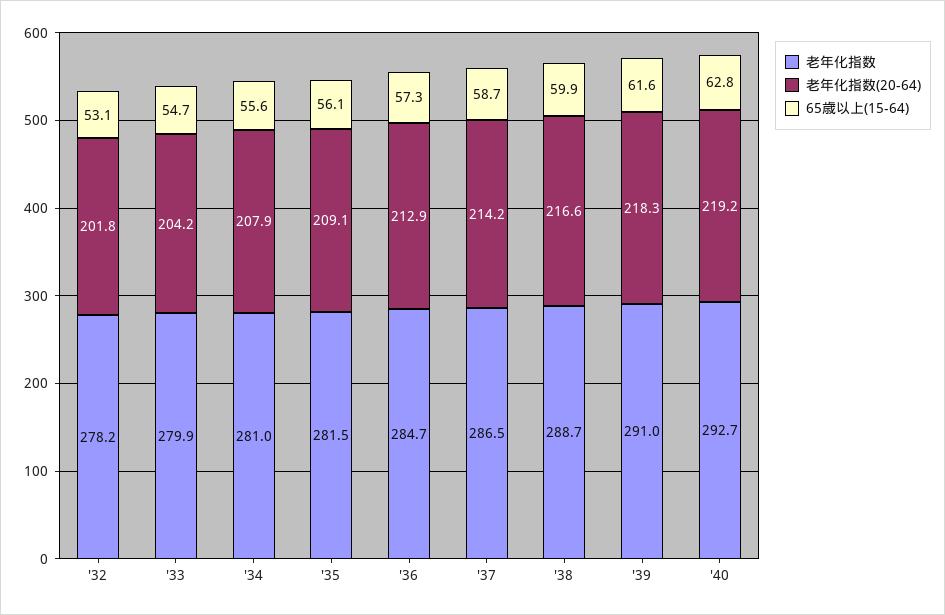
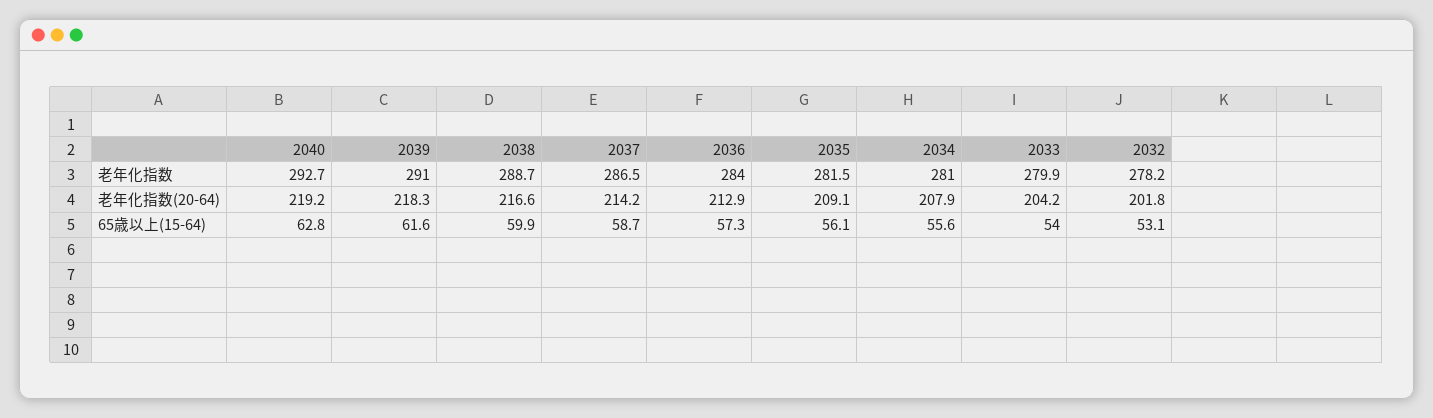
  {
    "老年化指数": {
      "'32": 278.2,
      "'33": 279.9,
      "'34": 281,
      "'35": 281.5,
-     "'36": 284.7,
+     "'36": 284,
      "'37": 286.5,
      "'38": 288.7,
      "'39": 291,
      "'40": 292.7
    },
    "老年化指数(20-64)": {
      "'32": 201.8,
      "'33": 204.2,
      "'34": 207.9,
      "'35": 209.1,
      "'36": 212.9,
      "'37": 214.2,
      "'38": 216.6,
      "'39": 218.3,
      "'40": 219.2
    },
    "65歳以上(15-64)": {
      "'32": 53.1,
-     "'33": 54.7,
+     "'33": 54,
      "'34": 55.6,
      "'35": 56.1,
      "'36": 57.3,
      "'37": 58.7,
      "'38": 59.9,
      "'39": 61.6,
      "'40": 62.8
    }
  }

